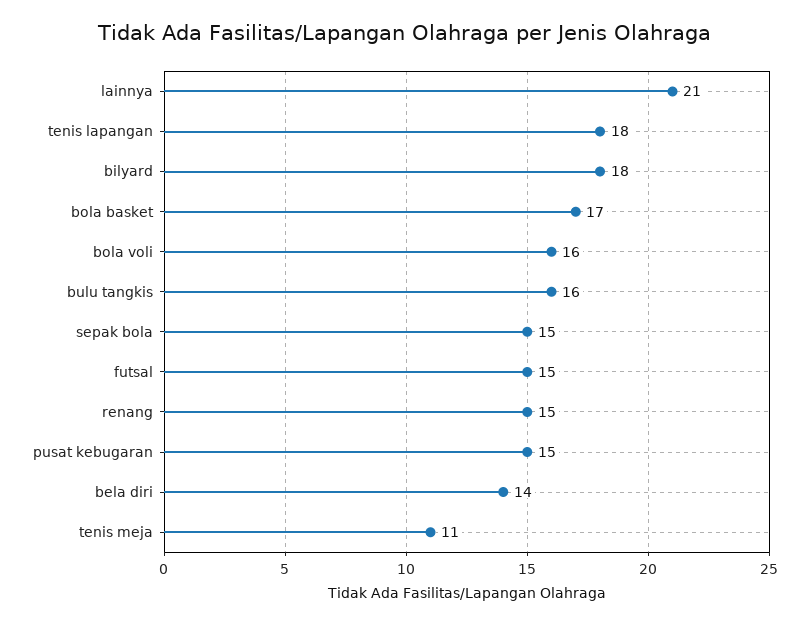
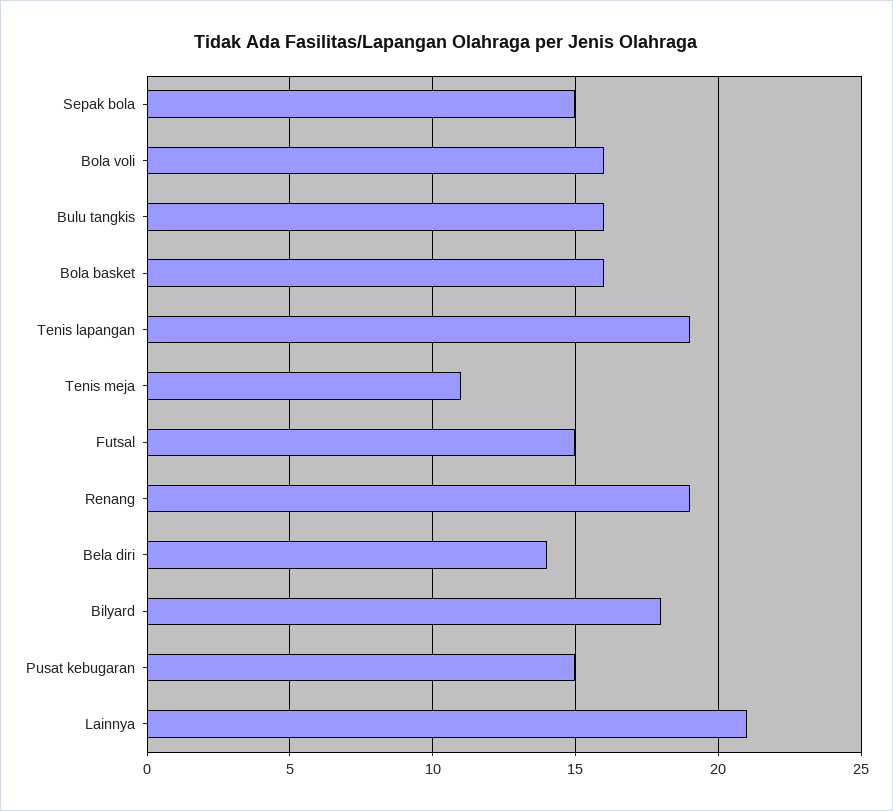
  {
    "lainnya": 21,
-   "tenis lapangan": 18,
+   "tenis lapangan": 19,
    "bilyard": 18,
-   "bola basket": 17,
+   "bola basket": 16,
    "bola voli": 16,
    "bulu tangkis": 16,
    "sepak bola": 15,
    "futsal": 15,
-   "renang": 15,
+   "renang": 19,
    "pusat kebugaran": 15,
    "bela diri": 14,
    "tenis meja": 11
  }

